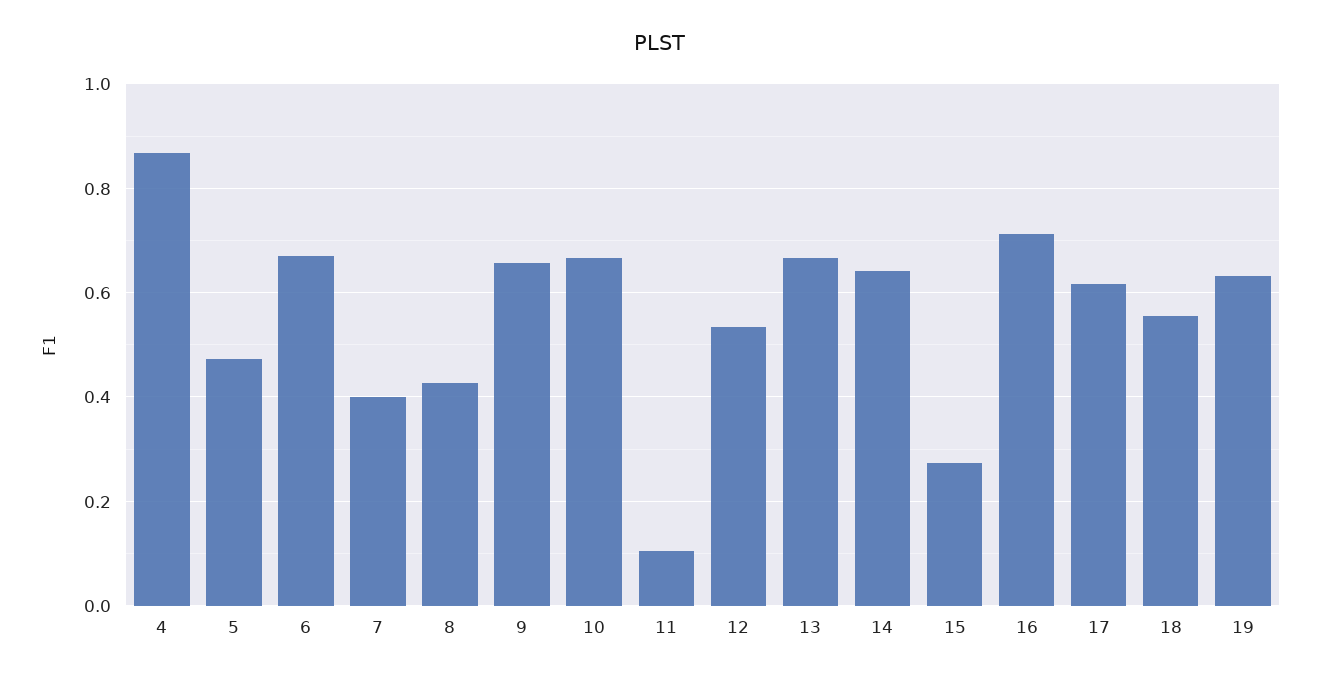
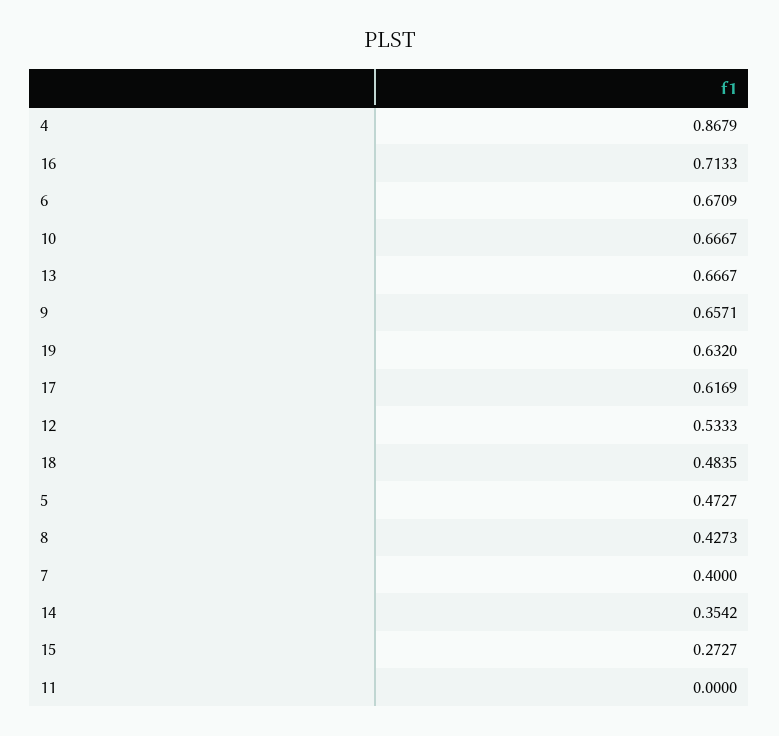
  {
    "4": 0.8679,
    "5": 0.4727,
    "6": 0.6709,
    "7": 0.4,
    "8": 0.4273,
    "9": 0.6571,
    "10": 0.6667,
-   "11": 0.1,
+   "11": 0,
    "12": 0.5333,
    "13": 0.6667,
-   "14": 0.64,
+   "14": 0.3542,
    "15": 0.2727,
    "16": 0.7133,
    "17": 0.6169,
-   "18": 0.56,
+   "18": 0.4835,
    "19": 0.632
  }

